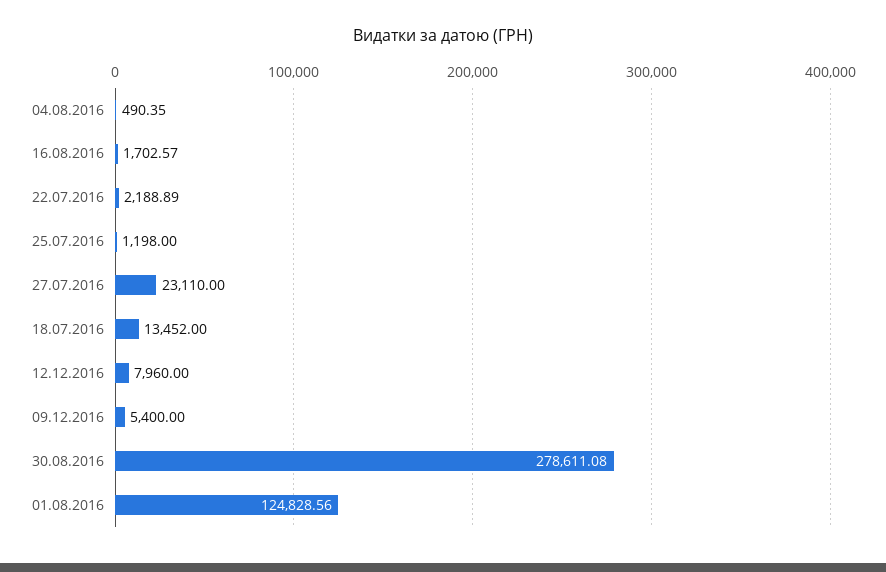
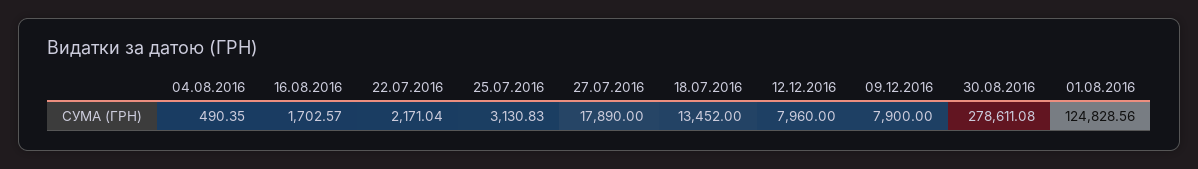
  {
    "04.08.2016": 490.35,
    "16.08.2016": 1702.57,
-   "22.07.2016": 2188.89,
+   "22.07.2016": 2171.04,
-   "25.07.2016": 1198,
+   "25.07.2016": 3130.83,
-   "27.07.2016": 23110,
+   "27.07.2016": 17890,
    "18.07.2016": 13452,
    "12.12.2016": 7960,
-   "09.12.2016": 5400,
+   "09.12.2016": 7900,
    "30.08.2016": 278611.08,
    "01.08.2016": 124828.56
  }

